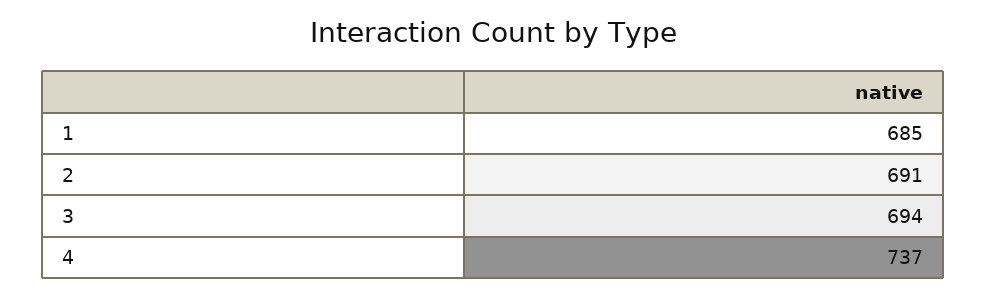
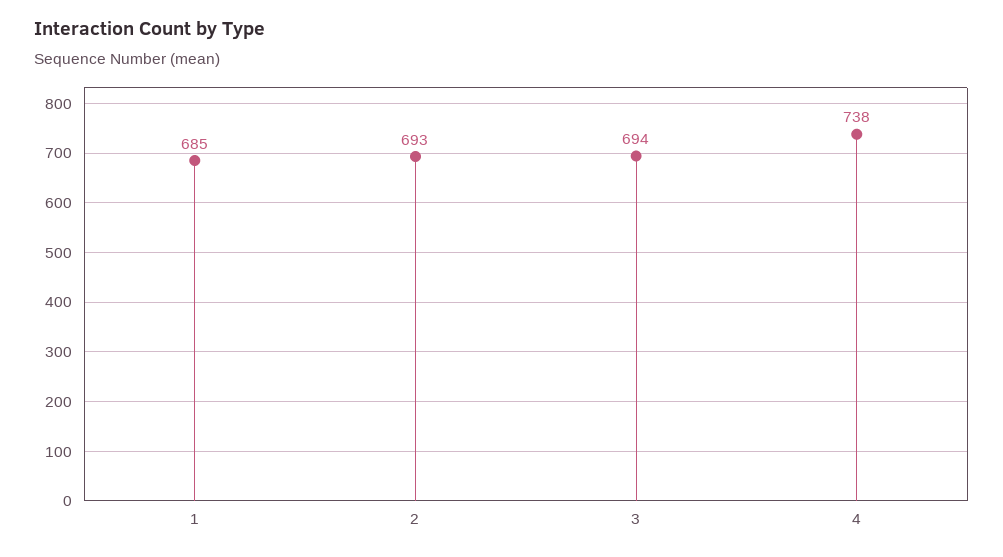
  {
    "1": 685,
-   "2": 691,
+   "2": 693,
    "3": 694,
-   "4": 737
+   "4": 738
  }

